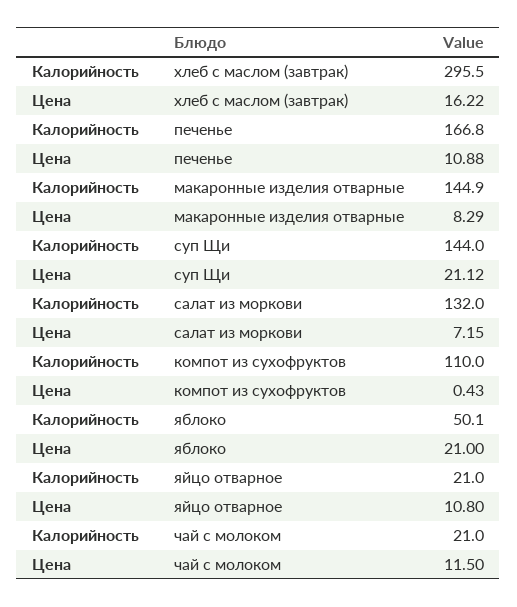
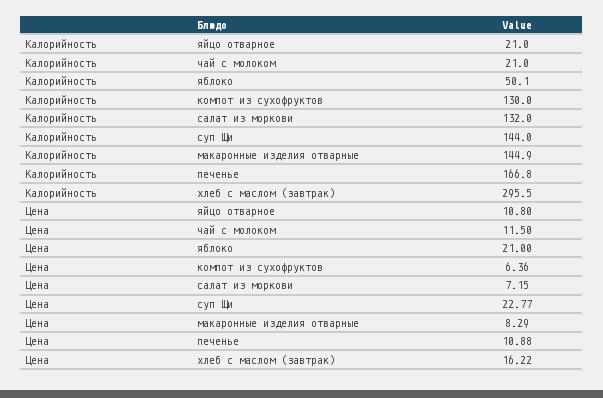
  {
    "Калорийность": {
      "хлеб с маслом (завтрак)": 295.5,
      "печенье": 166.8,
      "макаронные изделия отварные": 144.9,
      "суп Щи": 144,
      "салат из моркови": 132,
-     "компот из сухофруктов": 110,
+     "компот из сухофруктов": 130,
      "яблоко": 50.1,
      "яйцо отварное": 21,
      "чай с молоком": 21
    },
    "Цена": {
      "хлеб с маслом (завтрак)": 16.22,
      "печенье": 10.88,
      "макаронные изделия отварные": 8.29,
-     "суп Щи": 21.12,
+     "суп Щи": 22.77,
      "салат из моркови": 7.15,
-     "компот из сухофруктов": 0.43,
+     "компот из сухофруктов": 6.36,
      "яблоко": 21,
      "яйцо отварное": 10.8,
      "чай с молоком": 11.5
    }
  }

